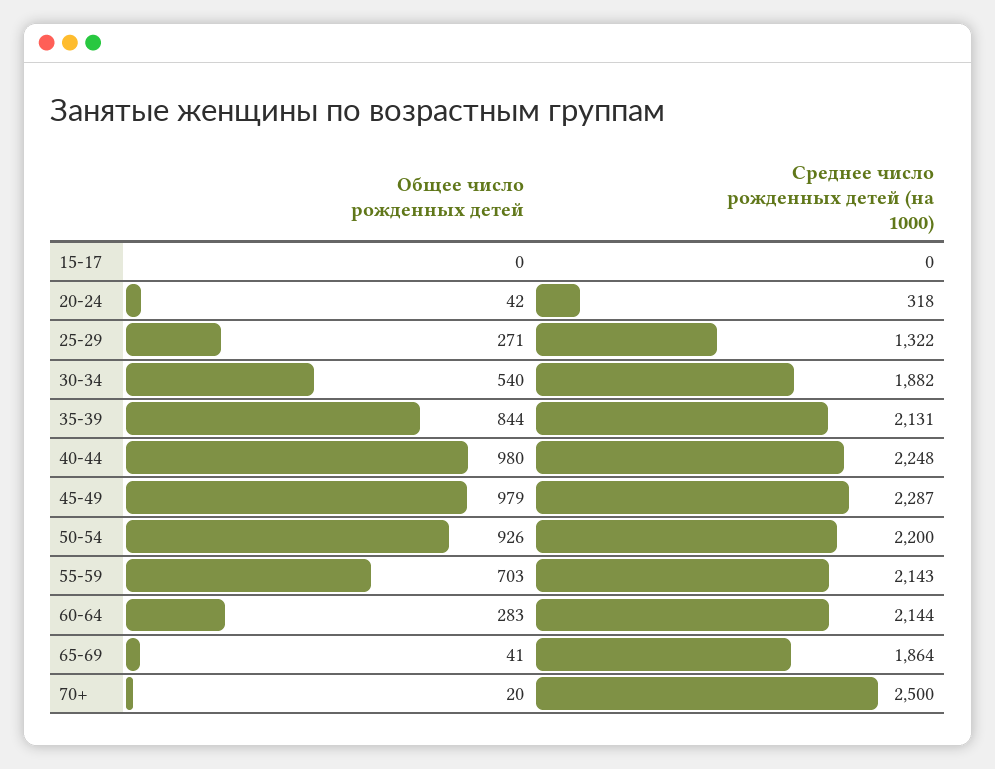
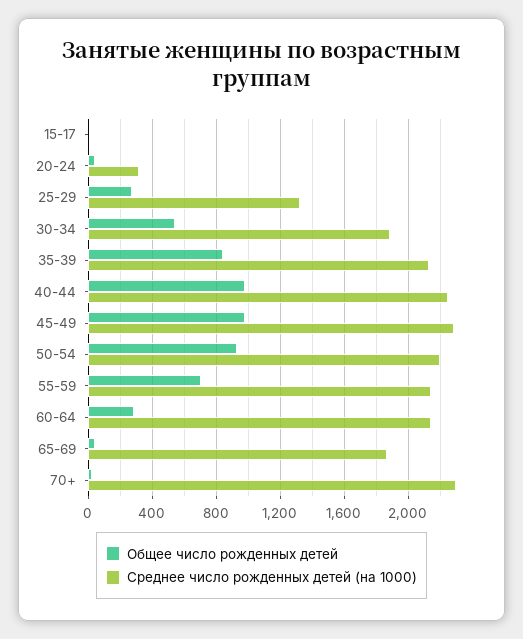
  {
    "Общее число рожденных детей": {
      "15-17": 0,
      "20-24": 42,
      "25-29": 271,
      "30-34": 540,
      "35-39": 844,
      "40-44": 980,
      "45-49": 979,
      "50-54": 926,
      "55-59": 703,
      "60-64": 283,
      "65-69": 41,
      "70+": 20
    },
    "Среднее число рожденных детей (на 1000)": {
      "15-17": 0,
      "20-24": 318,
      "25-29": 1322,
      "30-34": 1882,
      "35-39": 2131,
      "40-44": 2248,
      "45-49": 2287,
      "50-54": 2200,
      "55-59": 2143,
      "60-64": 2144,
      "65-69": 1864,
-     "70+": 2500
+     "70+": 2300
    }
  }

